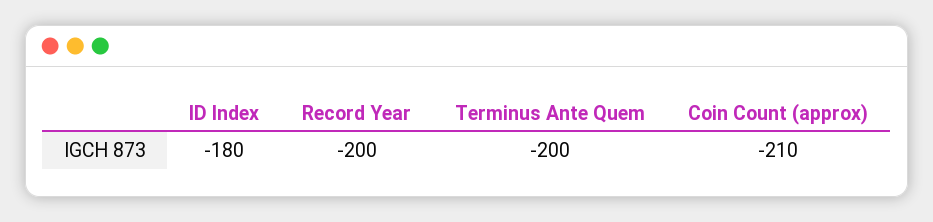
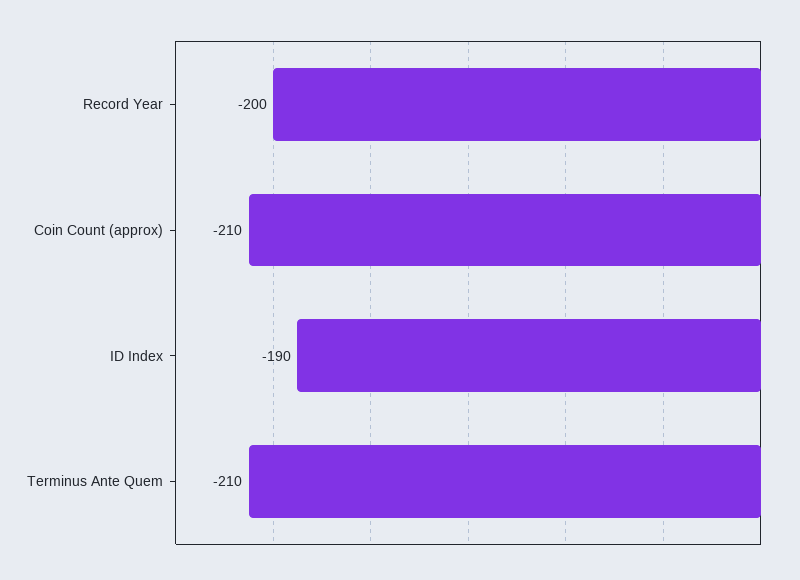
  {
-   "ID Index": -180,
+   "ID Index": -190,
    "Record Year": -200,
-   "Terminus Ante Quem": -200,
+   "Terminus Ante Quem": -210,
    "Coin Count (approx)": -210
  }

